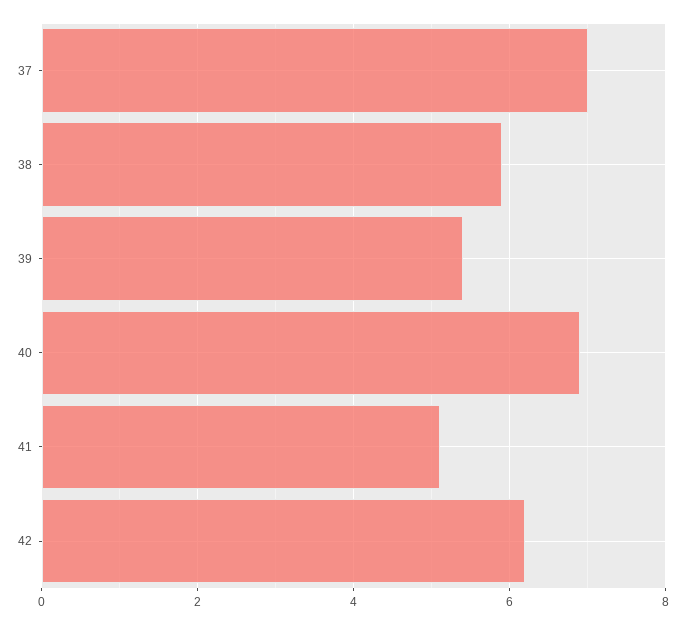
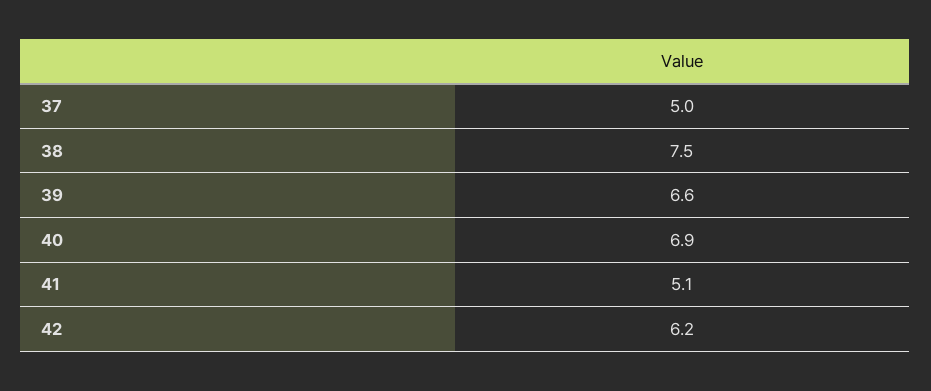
  {
-   "37": 7,
+   "37": 5,
-   "38": 6,
+   "38": 7.5,
-   "39": 5.5,
+   "39": 6.6,
    "40": 6.9,
    "41": 5.1,
    "42": 6.2
  }

